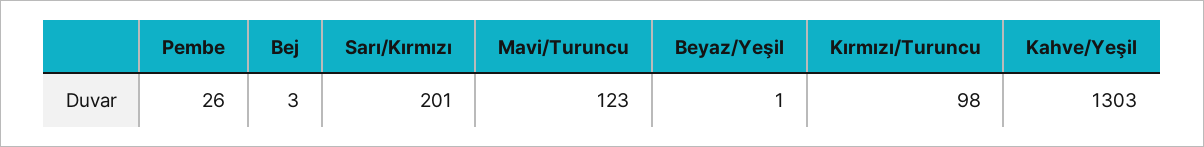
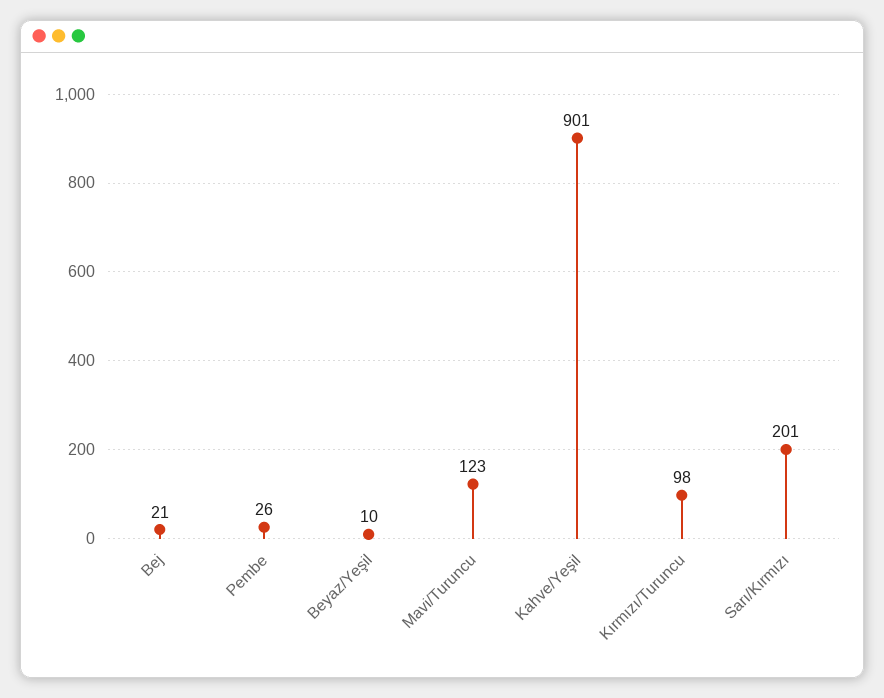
  {
    "Pembe": 26,
-   "Bej": 3,
+   "Bej": 21,
    "Sarı/Kırmızı": 201,
    "Mavi/Turuncu": 123,
-   "Beyaz/Yeşil": 1,
+   "Beyaz/Yeşil": 10,
    "Kırmızı/Turuncu": 98,
-   "Kahve/Yeşil": 1303
+   "Kahve/Yeşil": 901
  }

